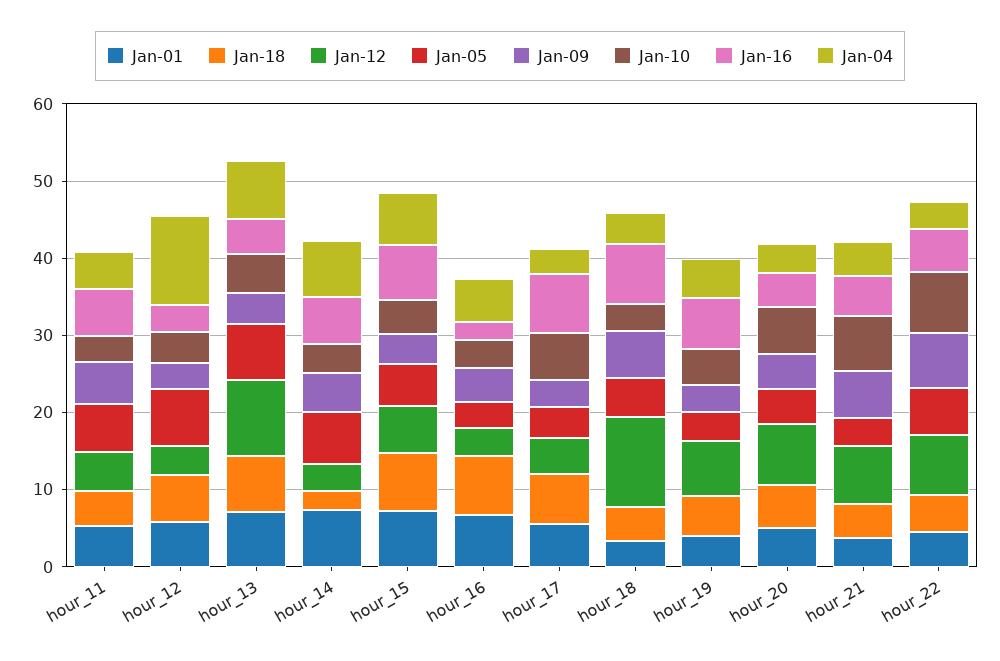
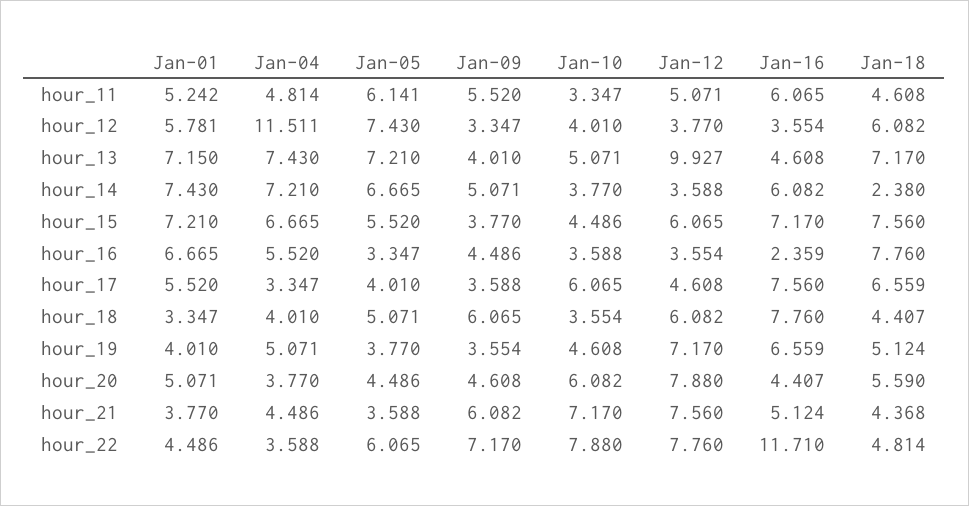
  {
    "Jan-01": {
      "hour_11": 5.242,
      "hour_12": 5.781,
      "hour_13": 7.15,
      "hour_14": 7.43,
      "hour_15": 7.21,
      "hour_16": 6.665,
      "hour_17": 5.52,
      "hour_18": 3.347,
      "hour_19": 4.01,
      "hour_20": 5.071,
      "hour_21": 3.77,
      "hour_22": 4.486
    },
    "Jan-18": {
      "hour_11": 4.608,
      "hour_12": 6.082,
      "hour_13": 7.17,
      "hour_14": 2.38,
      "hour_15": 7.56,
      "hour_16": 7.76,
      "hour_17": 6.559,
      "hour_18": 4.407,
      "hour_19": 5.124,
      "hour_20": 5.59,
      "hour_21": 4.368,
      "hour_22": 4.814
    },
    "Jan-12": {
      "hour_11": 5.071,
      "hour_12": 3.77,
      "hour_13": 9.927,
      "hour_14": 3.588,
      "hour_15": 6.065,
      "hour_16": 3.554,
      "hour_17": 4.608,
-     "hour_18": 12,
+     "hour_18": 6.082,
      "hour_19": 7.17,
      "hour_20": 7.88,
      "hour_21": 7.56,
      "hour_22": 7.76
    },
    "Jan-05": {
      "hour_11": 6.141,
      "hour_12": 7.43,
      "hour_13": 7.21,
      "hour_14": 6.665,
      "hour_15": 5.52,
      "hour_16": 3.347,
      "hour_17": 4.01,
      "hour_18": 5.071,
      "hour_19": 3.77,
      "hour_20": 4.486,
      "hour_21": 3.588,
      "hour_22": 6.065
    },
    "Jan-09": {
      "hour_11": 5.52,
      "hour_12": 3.347,
      "hour_13": 4.01,
      "hour_14": 5.071,
      "hour_15": 3.77,
      "hour_16": 4.486,
      "hour_17": 3.588,
      "hour_18": 6.065,
      "hour_19": 3.554,
      "hour_20": 4.608,
      "hour_21": 6.082,
      "hour_22": 7.17
    },
    "Jan-10": {
      "hour_11": 3.347,
      "hour_12": 4.01,
      "hour_13": 5.071,
      "hour_14": 3.77,
      "hour_15": 4.486,
      "hour_16": 3.588,
      "hour_17": 6.065,
      "hour_18": 3.554,
      "hour_19": 4.608,
      "hour_20": 6.082,
      "hour_21": 7.17,
      "hour_22": 7.88
    },
    "Jan-16": {
      "hour_11": 6.065,
      "hour_12": 3.554,
      "hour_13": 4.608,
      "hour_14": 6.082,
      "hour_15": 7.17,
      "hour_16": 2.359,
      "hour_17": 7.56,
      "hour_18": 7.76,
      "hour_19": 6.559,
      "hour_20": 4.407,
      "hour_21": 5.124,
-     "hour_22": 6
+     "hour_22": 11.71
    },
    "Jan-04": {
      "hour_11": 4.814,
      "hour_12": 11.511,
      "hour_13": 7.43,
      "hour_14": 7.21,
      "hour_15": 6.665,
      "hour_16": 5.52,
      "hour_17": 3.347,
      "hour_18": 4.01,
      "hour_19": 5.071,
      "hour_20": 3.77,
      "hour_21": 4.486,
      "hour_22": 3.588
    }
  }

